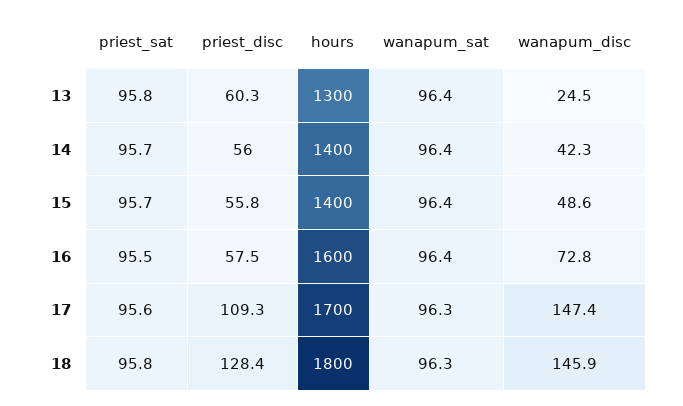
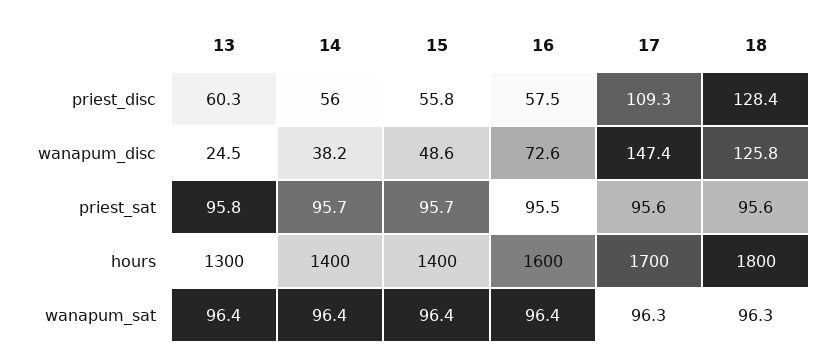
  {
    "priest_sat": {
      "13": 95.8,
      "14": 95.7,
      "15": 95.7,
      "16": 95.5,
      "17": 95.6,
-     "18": 95.8
+     "18": 95.6
    },
    "priest_disc": {
      "13": 60.3,
      "14": 56,
      "15": 55.8,
      "16": 57.5,
      "17": 109.3,
      "18": 128.4
    },
    "hours": {
      "13": 1300,
      "14": 1400,
      "15": 1400,
      "16": 1600,
      "17": 1700,
      "18": 1800
    },
    "wanapum_sat": {
      "13": 96.4,
      "14": 96.4,
      "15": 96.4,
      "16": 96.4,
      "17": 96.3,
      "18": 96.3
    },
    "wanapum_disc": {
      "13": 24.5,
-     "14": 42.3,
+     "14": 38.2,
      "15": 48.6,
-     "16": 72.8,
+     "16": 72.6,
      "17": 147.4,
-     "18": 145.9
+     "18": 125.8
    }
  }

